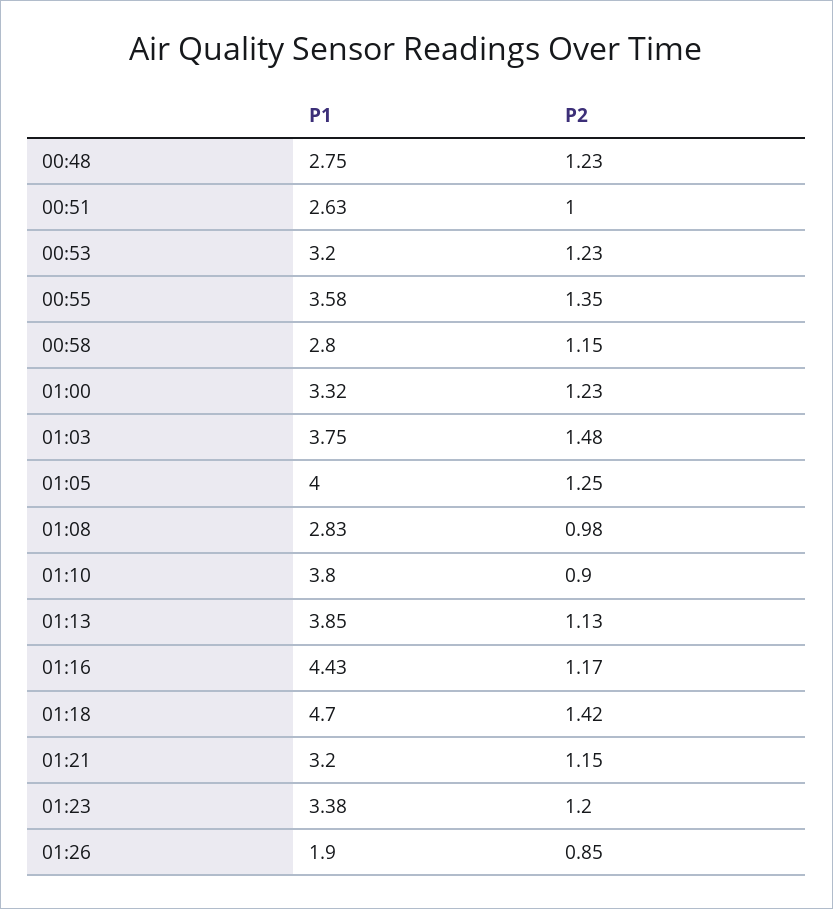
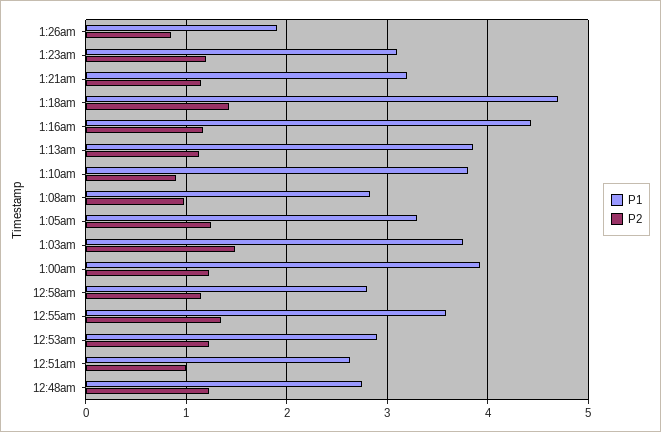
  {
    "P1": {
      "00:48": 2.75,
      "00:51": 2.63,
-     "00:53": 3.2,
+     "00:53": 2.9,
      "00:55": 3.58,
      "00:58": 2.8,
-     "01:00": 3.32,
+     "01:00": 3.9,
      "01:03": 3.75,
-     "01:05": 4,
+     "01:05": 3.3,
      "01:08": 2.83,
      "01:10": 3.8,
      "01:13": 3.85,
      "01:16": 4.43,
      "01:18": 4.7,
      "01:21": 3.2,
-     "01:23": 3.38,
+     "01:23": 3.1,
      "01:26": 1.9
    },
    "P2": {
      "00:48": 1.23,
      "00:51": 1,
      "00:53": 1.23,
      "00:55": 1.35,
      "00:58": 1.15,
      "01:00": 1.23,
      "01:03": 1.48,
      "01:05": 1.25,
      "01:08": 0.98,
      "01:10": 0.9,
      "01:13": 1.13,
      "01:16": 1.17,
      "01:18": 1.42,
      "01:21": 1.15,
      "01:23": 1.2,
      "01:26": 0.85
    }
  }

